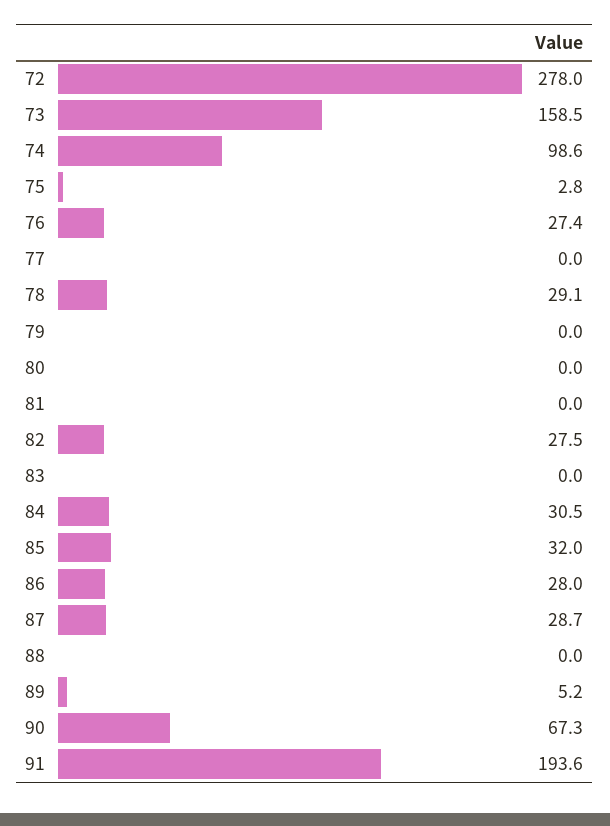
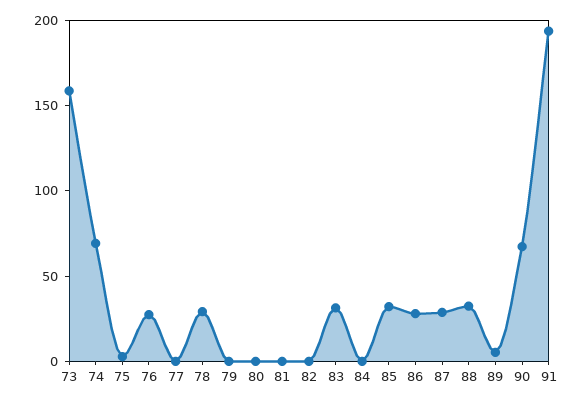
  {
-   "72": 278,
    "73": 158.5,
-   "74": 98.6,
+   "74": 70,
    "75": 2.8,
    "76": 27.4,
    "77": 0,
    "78": 29.1,
    "79": 0,
    "80": 0,
    "81": 0,
-   "82": 27.5,
+   "82": 0,
-   "83": 0,
+   "83": 30,
-   "84": 30.5,
+   "84": 0,
    "85": 32,
    "86": 28,
    "87": 28.7,
-   "88": 0,
+   "88": 30,
    "89": 5.2,
    "90": 67.3,
    "91": 193.6
  }

